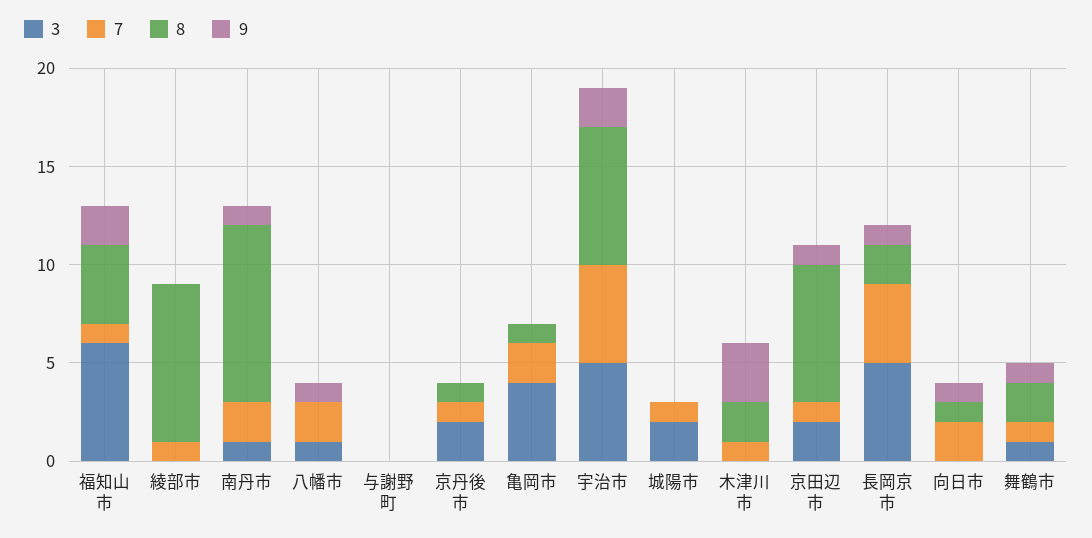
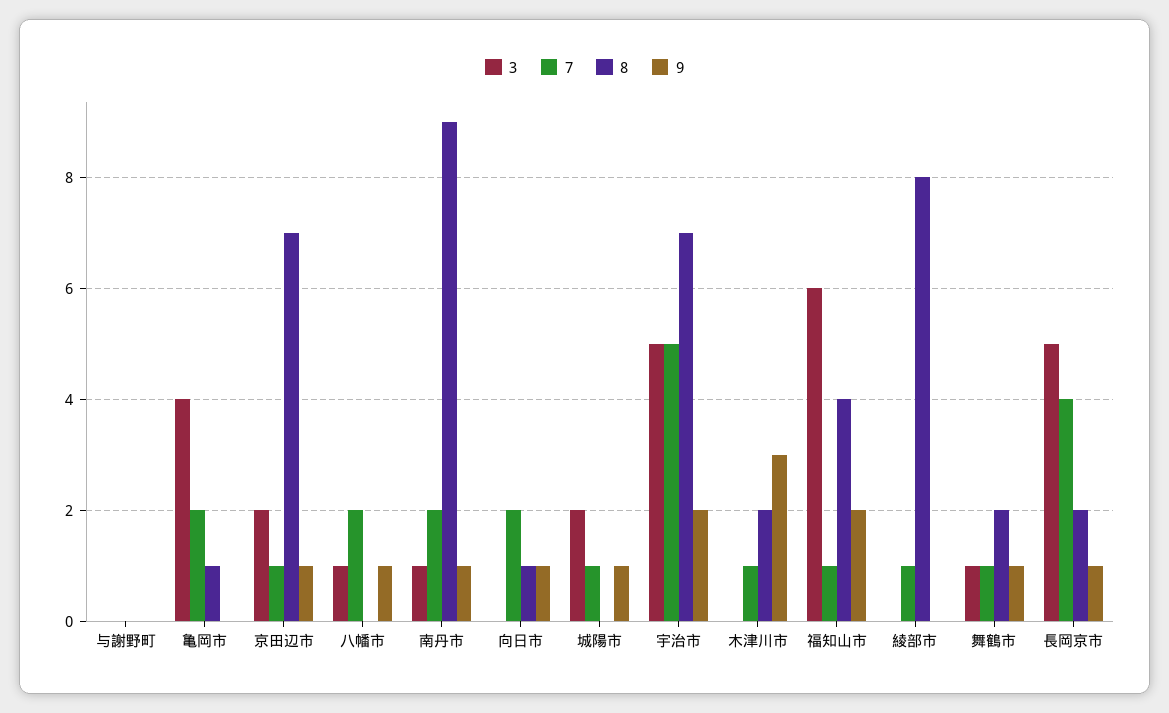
  {
    "3": {
      "福知山市": 6,
      "綾部市": 0,
      "南丹市": 1,
      "八幡市": 1,
      "与謝野町": 0,
-     "京丹後市": 2,
      "亀岡市": 4,
      "宇治市": 5,
      "城陽市": 2,
      "木津川市": 0,
      "京田辺市": 2,
      "長岡京市": 5,
      "向日市": 0,
      "舞鶴市": 1
    },
    "7": {
      "福知山市": 1,
      "綾部市": 1,
      "南丹市": 2,
      "八幡市": 2,
      "与謝野町": 0,
-     "京丹後市": 1,
      "亀岡市": 2,
      "宇治市": 5,
      "城陽市": 1,
      "木津川市": 1,
      "京田辺市": 1,
      "長岡京市": 4,
      "向日市": 2,
      "舞鶴市": 1
    },
    "8": {
      "福知山市": 4,
      "綾部市": 8,
      "南丹市": 9,
      "八幡市": 0,
      "与謝野町": 0,
-     "京丹後市": 1,
      "亀岡市": 1,
      "宇治市": 7,
      "城陽市": 0,
      "木津川市": 2,
      "京田辺市": 7,
      "長岡京市": 2,
      "向日市": 1,
      "舞鶴市": 2
    },
    "9": {
      "福知山市": 2,
      "綾部市": 0,
      "南丹市": 1,
      "八幡市": 1,
      "与謝野町": 0,
-     "京丹後市": 0,
      "亀岡市": 0,
      "宇治市": 2,
-     "城陽市": 0,
+     "城陽市": 1,
      "木津川市": 3,
      "京田辺市": 1,
      "長岡京市": 1,
      "向日市": 1,
      "舞鶴市": 1
    }
  }

